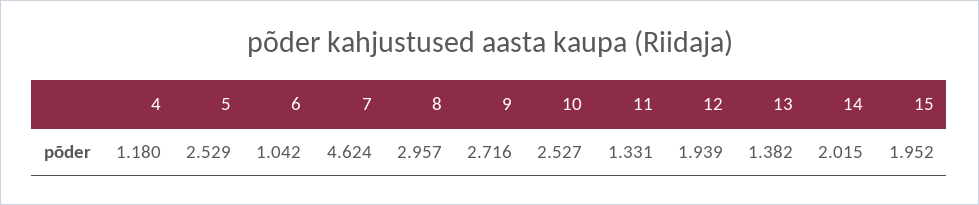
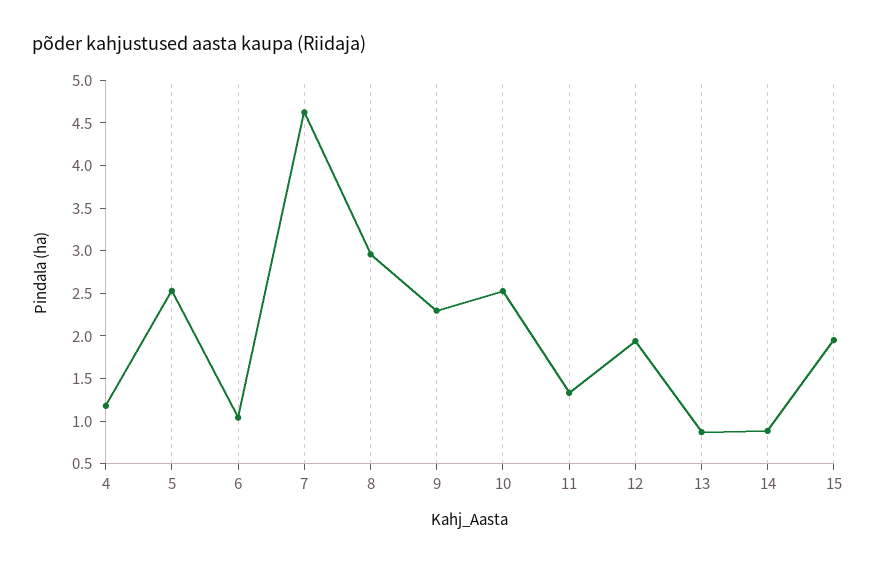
  {
    "4": 1.18,
    "5": 2.529,
    "6": 1.042,
    "7": 4.624,
    "8": 2.957,
-   "9": 2.716,
+   "9": 2.3,
    "10": 2.527,
    "11": 1.331,
    "12": 1.939,
-   "13": 1.382,
+   "13": 0.9,
-   "14": 2.015,
+   "14": 0.9,
    "15": 1.952
  }

